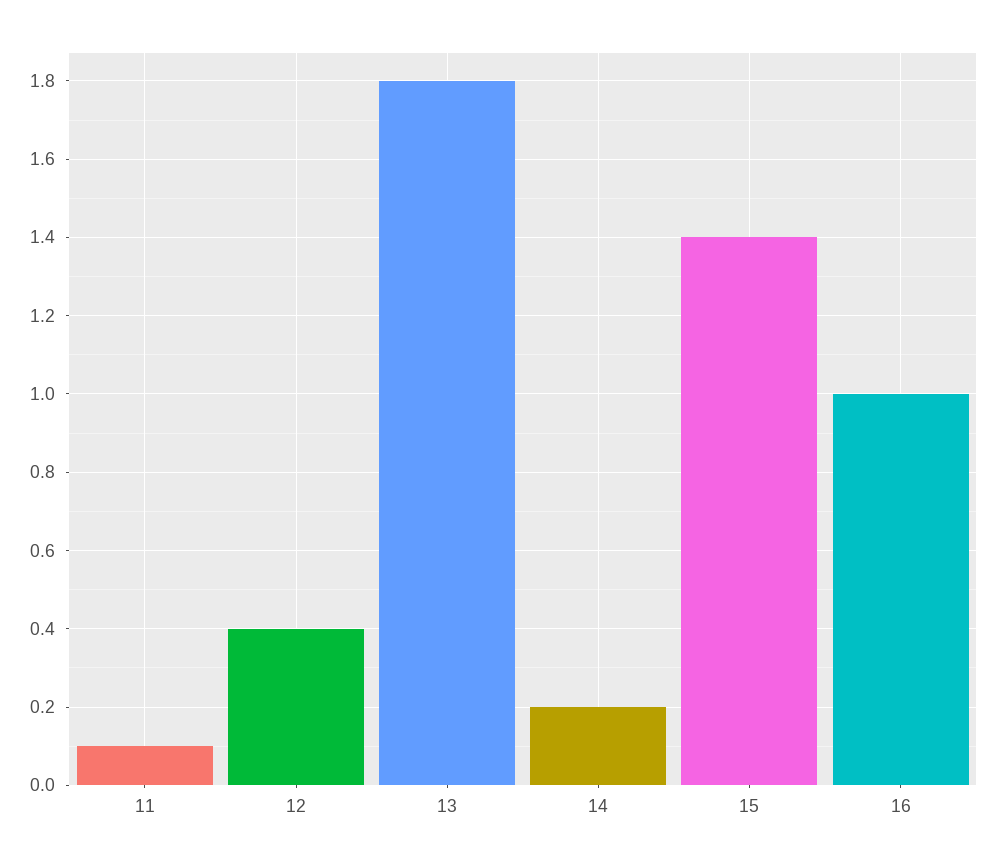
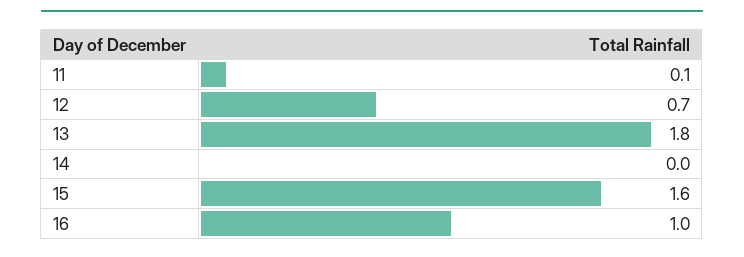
  {
    "11": 0.1,
-   "12": 0.4,
+   "12": 0.7,
    "13": 1.8,
-   "14": 0.2,
+   "14": 0,
-   "15": 1.4,
+   "15": 1.6,
    "16": 1
  }

